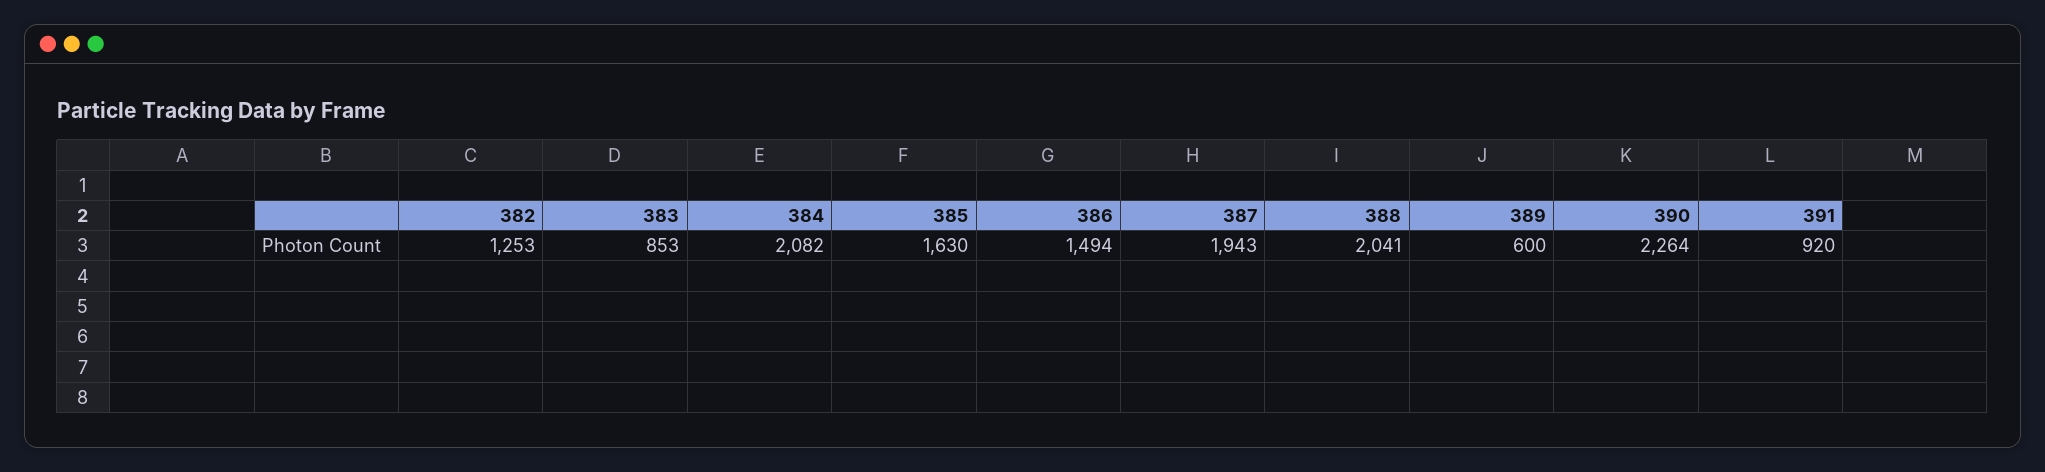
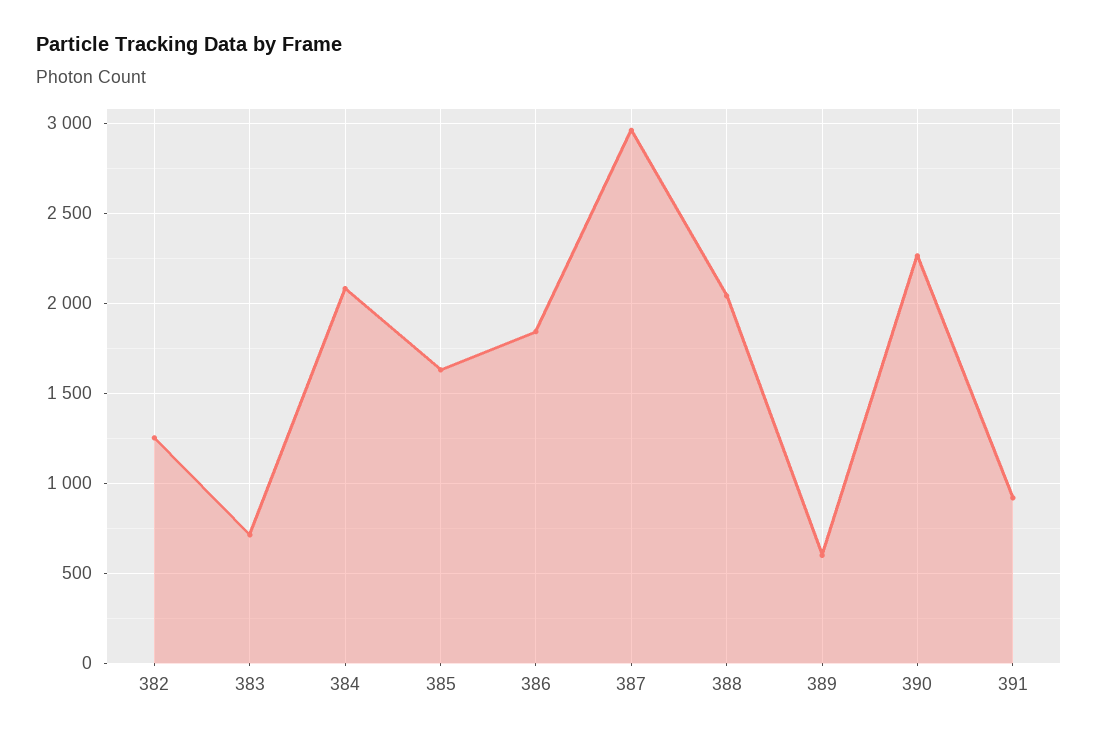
  {
    "382": 1253,
-   "383": 853,
+   "383": 700,
    "384": 2082,
    "385": 1630,
-   "386": 1494,
+   "386": 1850,
-   "387": 1943,
+   "387": 2950,
    "388": 2041,
    "389": 600,
    "390": 2264,
    "391": 920
  }

